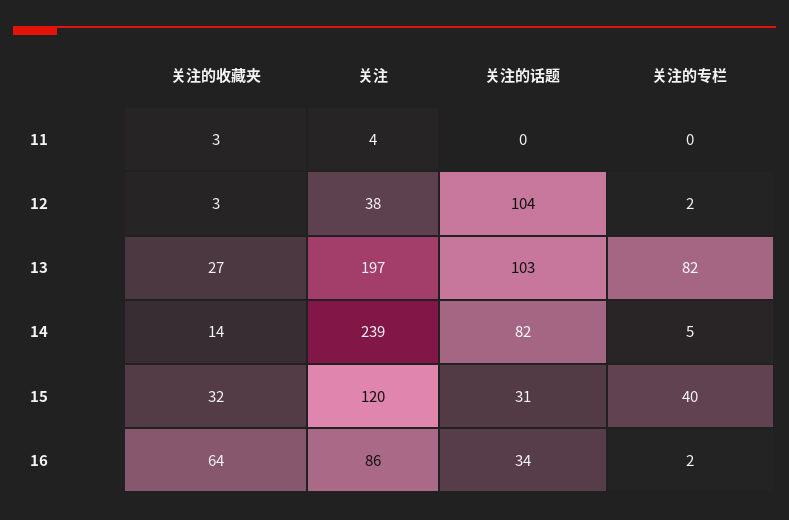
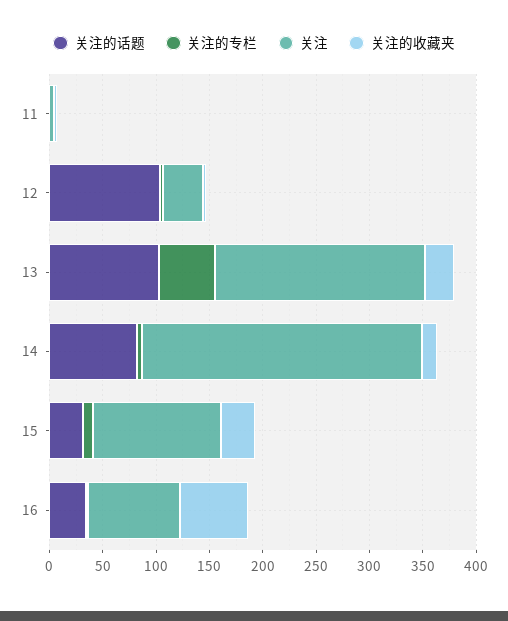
  {
    "关注的收藏夹": {
      "11": 3,
      "12": 3,
      "13": 27,
      "14": 14,
      "15": 32,
      "16": 64
    },
    "关注": {
      "11": 4,
      "12": 38,
      "13": 197,
-     "14": 239,
+     "14": 260,
      "15": 120,
      "16": 86
    },
    "关注的话题": {
      "11": 0,
      "12": 104,
      "13": 103,
      "14": 82,
      "15": 31,
      "16": 34
    },
    "关注的专栏": {
      "11": 0,
      "12": 2,
-     "13": 82,
+     "13": 50,
      "14": 5,
-     "15": 40,
+     "15": 10,
      "16": 2
    }
  }

